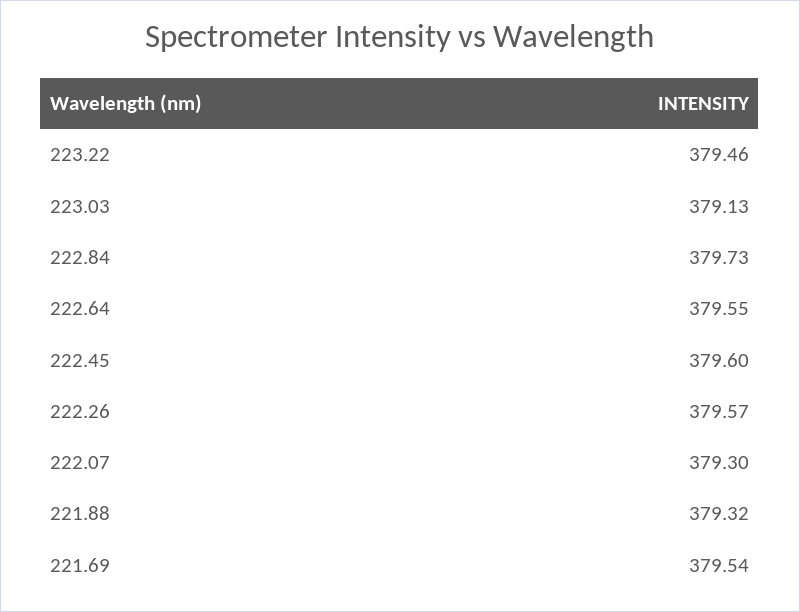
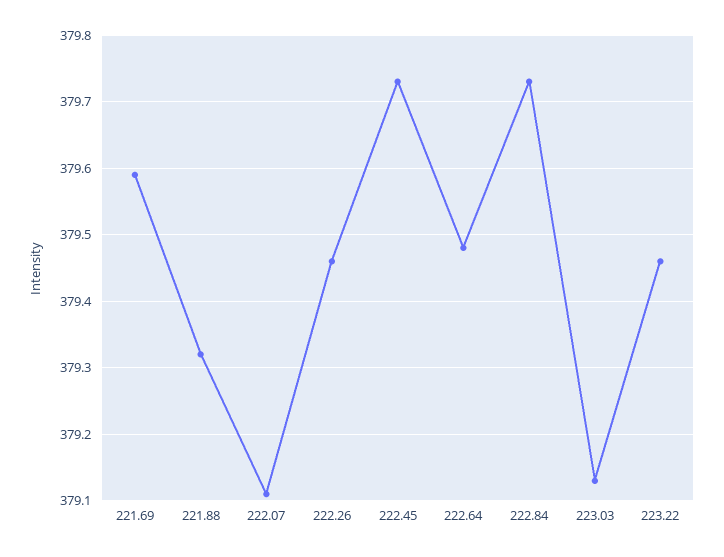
  {
    "223.22": 379.46,
    "223.03": 379.13,
    "222.84": 379.73,
-   "222.64": 379.55,
+   "222.64": 379.48,
-   "222.45": 379.6,
+   "222.45": 379.73,
-   "222.26": 379.57,
+   "222.26": 379.46,
-   "222.07": 379.3,
+   "222.07": 379.11,
    "221.88": 379.32,
-   "221.69": 379.54
+   "221.69": 379.59
  }

